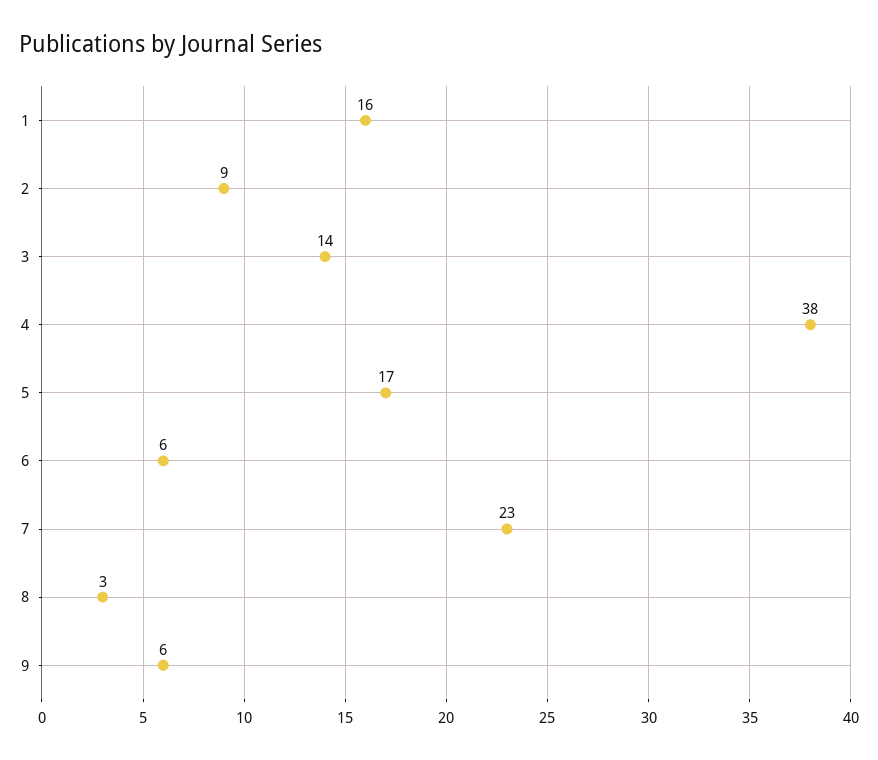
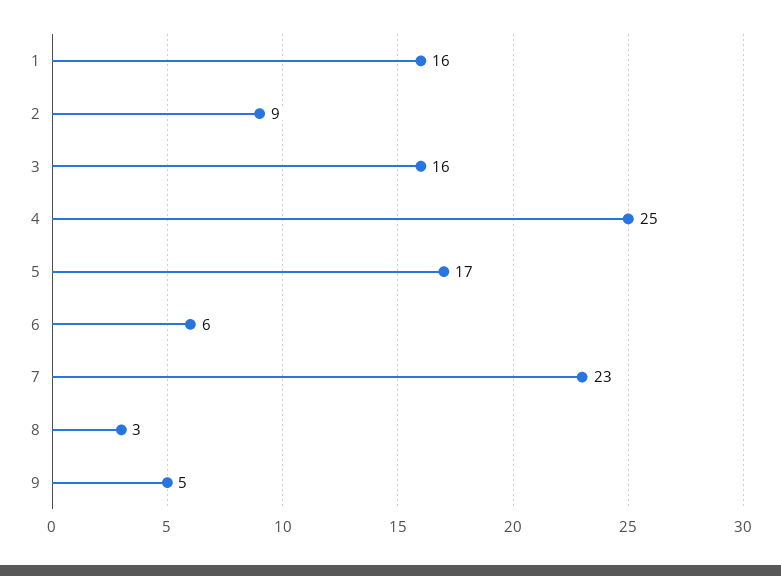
  {
    "1": 16,
    "2": 9,
-   "3": 14,
+   "3": 16,
-   "4": 38,
+   "4": 25,
    "5": 17,
    "6": 6,
    "7": 23,
    "8": 3,
-   "9": 6
+   "9": 5
  }

